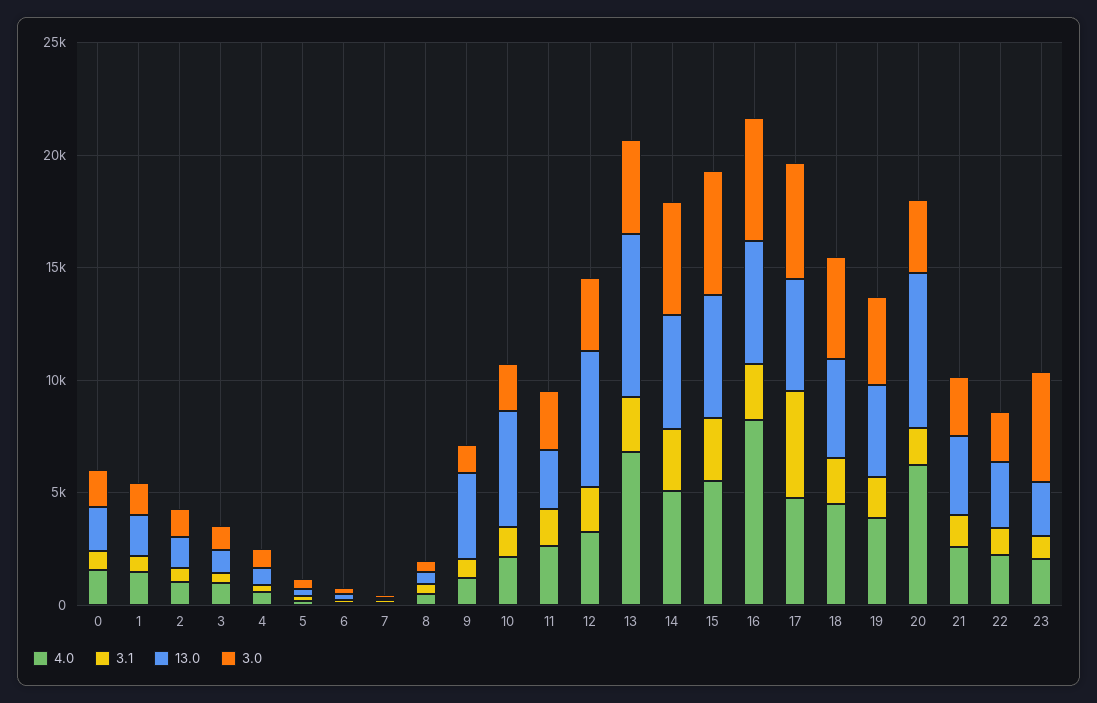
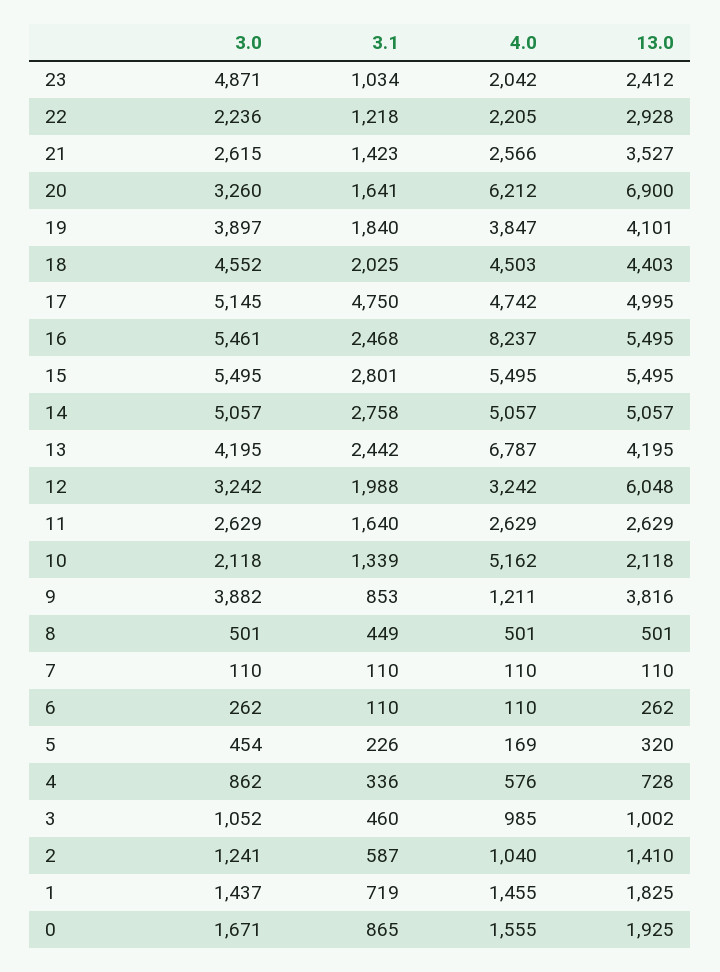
  {
    "4.0": {
      "0": 1555,
      "1": 1455,
      "2": 1040,
      "3": 985,
      "4": 576,
      "5": 169,
      "6": 110,
      "7": 110,
      "8": 501,
      "9": 1211,
-     "10": 2000,
+     "10": 5162,
      "11": 2629,
      "12": 3242,
      "13": 6787,
      "14": 5057,
      "15": 5495,
      "16": 8237,
      "17": 4742,
      "18": 4503,
      "19": 3847,
      "20": 6212,
      "21": 2566,
      "22": 2205,
      "23": 2042
    },
    "3.1": {
      "0": 865,
      "1": 719,
      "2": 587,
      "3": 460,
      "4": 336,
      "5": 226,
      "6": 110,
      "7": 110,
      "8": 449,
      "9": 853,
      "10": 1339,
      "11": 1640,
      "12": 1988,
      "13": 2442,
      "14": 2758,
      "15": 2801,
      "16": 2468,
      "17": 4750,
      "18": 2025,
      "19": 1840,
      "20": 1641,
      "21": 1423,
      "22": 1218,
      "23": 1034
    },
    "13.0": {
      "0": 1925,
      "1": 1825,
      "2": 1410,
      "3": 1002,
      "4": 728,
      "5": 320,
      "6": 262,
      "7": 110,
      "8": 501,
      "9": 3816,
-     "10": 5000,
+     "10": 2118,
      "11": 2629,
      "12": 6048,
-     "13": 7000,
+     "13": 4195,
      "14": 5057,
      "15": 5495,
      "16": 5495,
      "17": 4995,
      "18": 4403,
      "19": 4101,
      "20": 6900,
      "21": 3527,
      "22": 2928,
      "23": 2412
    },
    "3.0": {
      "0": 1671,
      "1": 1437,
      "2": 1241,
      "3": 1052,
      "4": 862,
      "5": 454,
      "6": 262,
      "7": 110,
      "8": 501,
-     "9": 1000,
+     "9": 3882,
      "10": 2118,
      "11": 2629,
      "12": 3242,
      "13": 4195,
      "14": 5057,
      "15": 5495,
      "16": 5461,
      "17": 5145,
      "18": 4552,
      "19": 3897,
      "20": 3260,
      "21": 2615,
      "22": 2236,
      "23": 4871
    }
  }

